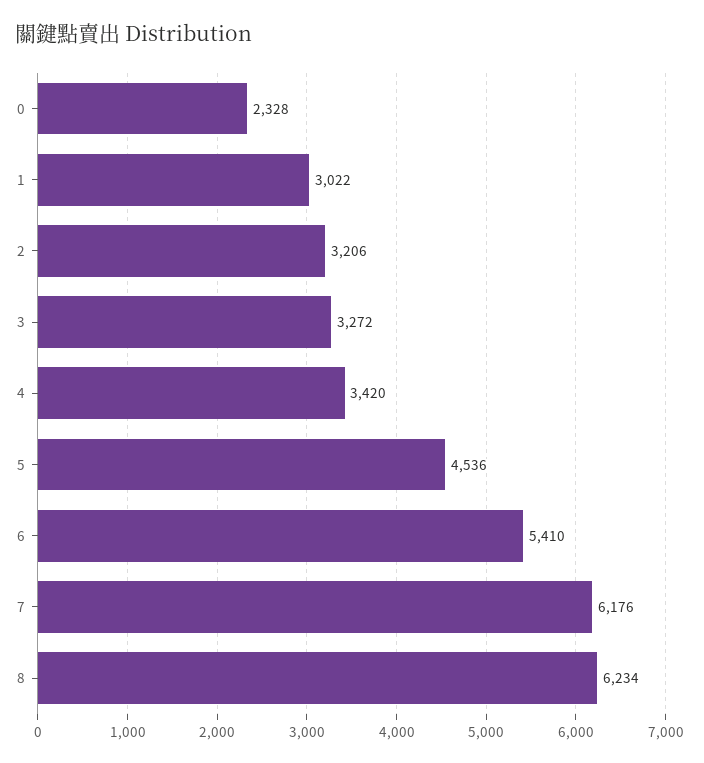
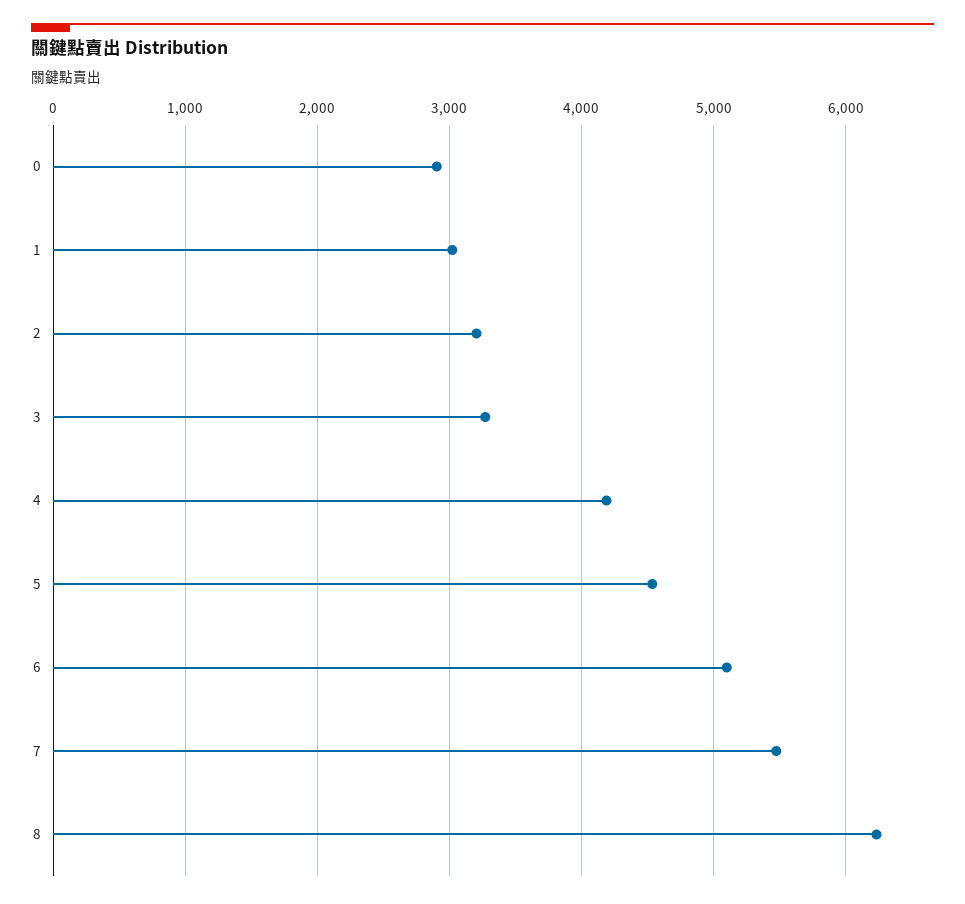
  {
-   "0": 2328,
+   "0": 2900,
    "1": 3022,
    "2": 3206,
    "3": 3272,
-   "4": 3420,
+   "4": 4200,
    "5": 4536,
-   "6": 5410,
+   "6": 5100,
-   "7": 6176,
+   "7": 5500,
    "8": 6234
  }

